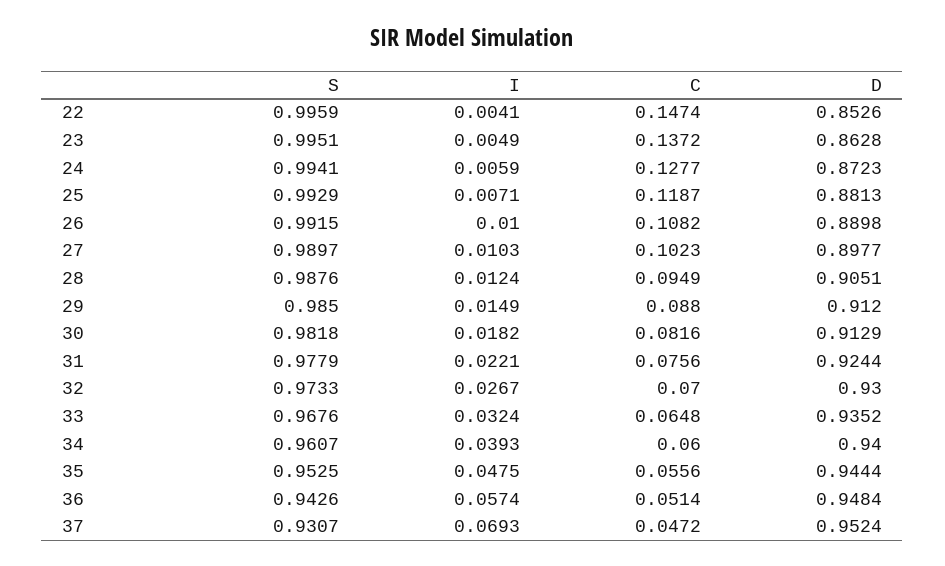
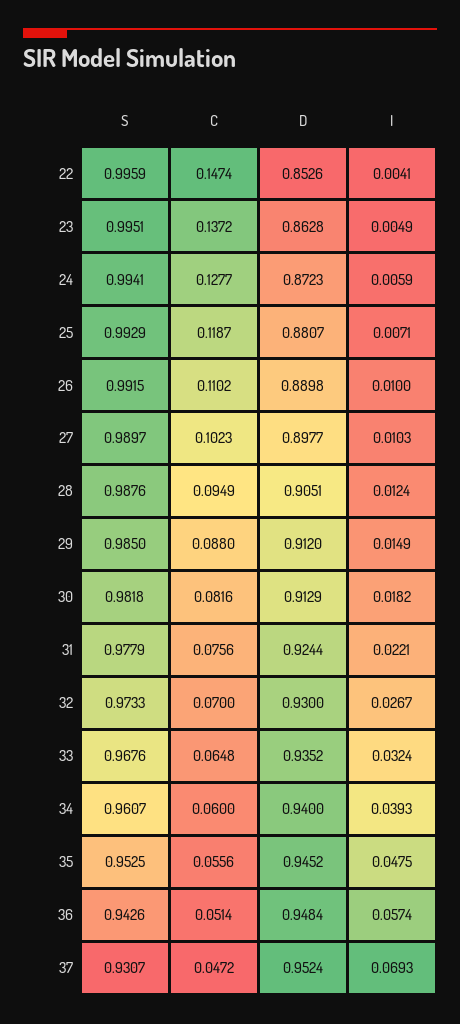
  {
    "S": {
      "22": 0.9959,
      "23": 0.9951,
      "24": 0.9941,
      "25": 0.9929,
      "26": 0.9915,
      "27": 0.9897,
      "28": 0.9876,
      "29": 0.985,
      "30": 0.9818,
      "31": 0.9779,
      "32": 0.9733,
      "33": 0.9676,
      "34": 0.9607,
      "35": 0.9525,
      "36": 0.9426,
      "37": 0.9307
    },
    "I": {
      "22": 0.0041,
      "23": 0.0049,
      "24": 0.0059,
      "25": 0.0071,
      "26": 0.01,
      "27": 0.0103,
      "28": 0.0124,
      "29": 0.0149,
      "30": 0.0182,
      "31": 0.0221,
      "32": 0.0267,
      "33": 0.0324,
      "34": 0.0393,
      "35": 0.0475,
      "36": 0.0574,
      "37": 0.0693
    },
    "C": {
      "22": 0.1474,
      "23": 0.1372,
      "24": 0.1277,
      "25": 0.1187,
-     "26": 0.1082,
+     "26": 0.1102,
      "27": 0.1023,
      "28": 0.0949,
      "29": 0.088,
      "30": 0.0816,
      "31": 0.0756,
      "32": 0.07,
      "33": 0.0648,
      "34": 0.06,
      "35": 0.0556,
      "36": 0.0514,
      "37": 0.0472
    },
    "D": {
      "22": 0.8526,
      "23": 0.8628,
      "24": 0.8723,
-     "25": 0.8813,
+     "25": 0.8807,
      "26": 0.8898,
      "27": 0.8977,
      "28": 0.9051,
      "29": 0.912,
      "30": 0.9129,
      "31": 0.9244,
      "32": 0.93,
      "33": 0.9352,
      "34": 0.94,
-     "35": 0.9444,
+     "35": 0.9452,
      "36": 0.9484,
      "37": 0.9524
    }
  }

